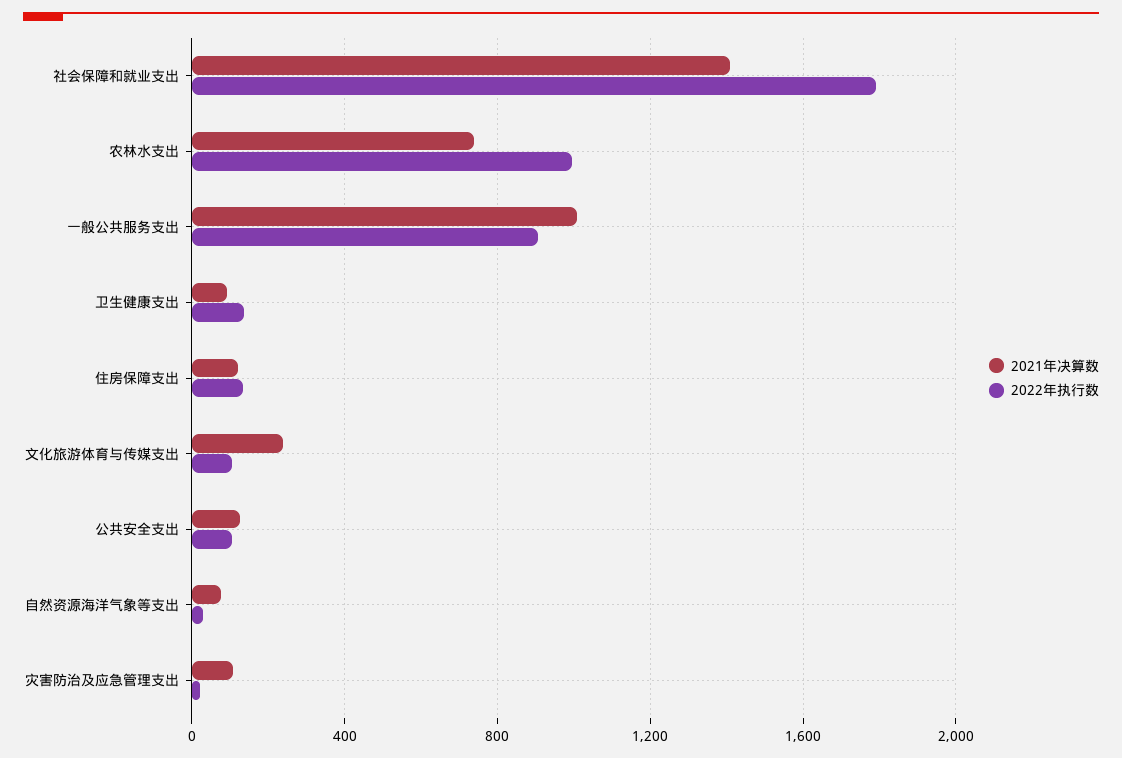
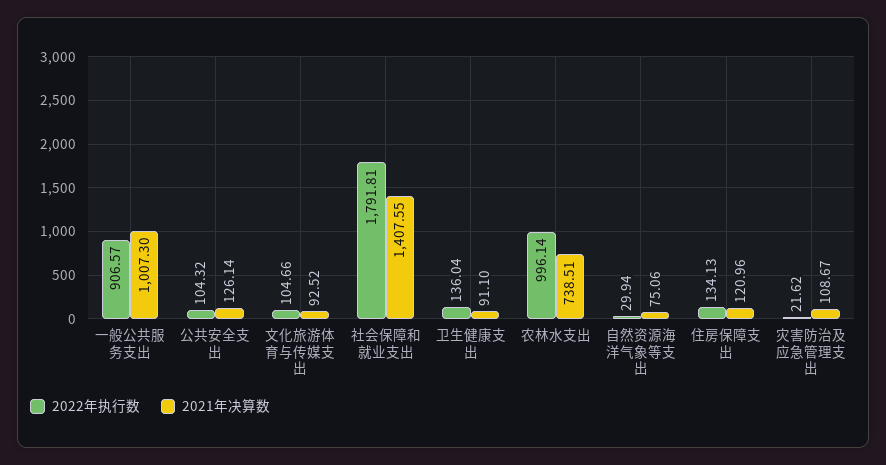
  {
    "2021年决算数": {
      "社会保障和就业支出": 1407.55,
      "农林水支出": 738.51,
      "一般公共服务支出": 1007.3,
      "卫生健康支出": 91.1,
      "住房保障支出": 120.96,
-     "文化旅游体育与传媒支出": 250,
+     "文化旅游体育与传媒支出": 92.52,
      "公共安全支出": 126.14,
      "自然资源海洋气象等支出": 75.06,
      "灾害防治及应急管理支出": 108.67
    },
    "2022年执行数": {
      "社会保障和就业支出": 1791.81,
      "农林水支出": 996.14,
      "一般公共服务支出": 906.57,
      "卫生健康支出": 136.04,
      "住房保障支出": 134.13,
      "文化旅游体育与传媒支出": 104.66,
      "公共安全支出": 104.32,
      "自然资源海洋气象等支出": 29.94,
      "灾害防治及应急管理支出": 21.62
    }
  }

